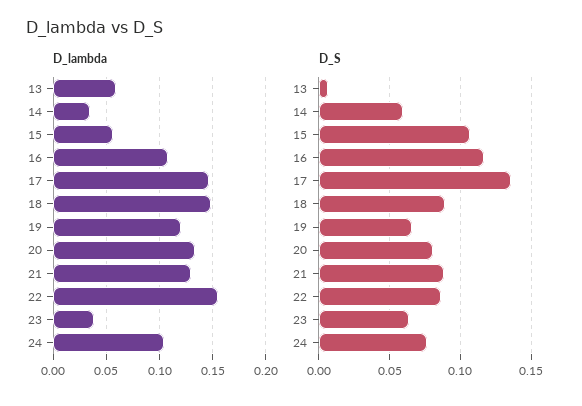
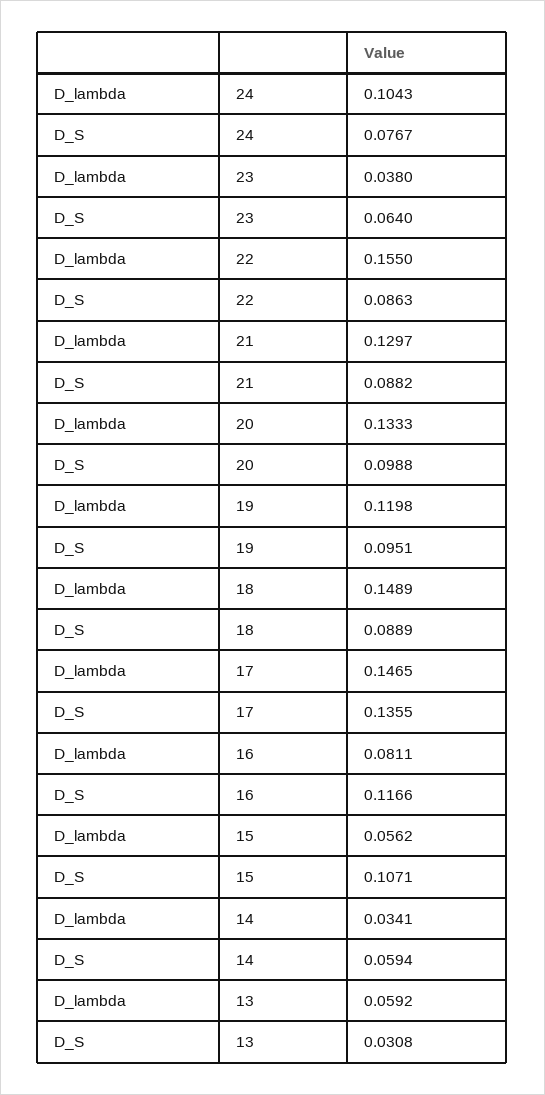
  {
    "D_lambda": {
      "13": 0.0592,
      "14": 0.0341,
      "15": 0.0562,
-     "16": 0.11,
+     "16": 0.0811,
      "17": 0.1465,
      "18": 0.1489,
      "19": 0.1198,
      "20": 0.1333,
      "21": 0.1297,
      "22": 0.155,
      "23": 0.038,
      "24": 0.1043
    },
    "D_S": {
-     "13": 0.005,
+     "13": 0.0308,
      "14": 0.0594,
      "15": 0.1071,
      "16": 0.1166,
      "17": 0.1355,
      "18": 0.0889,
-     "19": 0.065,
+     "19": 0.0951,
-     "20": 0.08,
+     "20": 0.0988,
      "21": 0.0882,
      "22": 0.0863,
      "23": 0.064,
      "24": 0.0767
    }
  }

